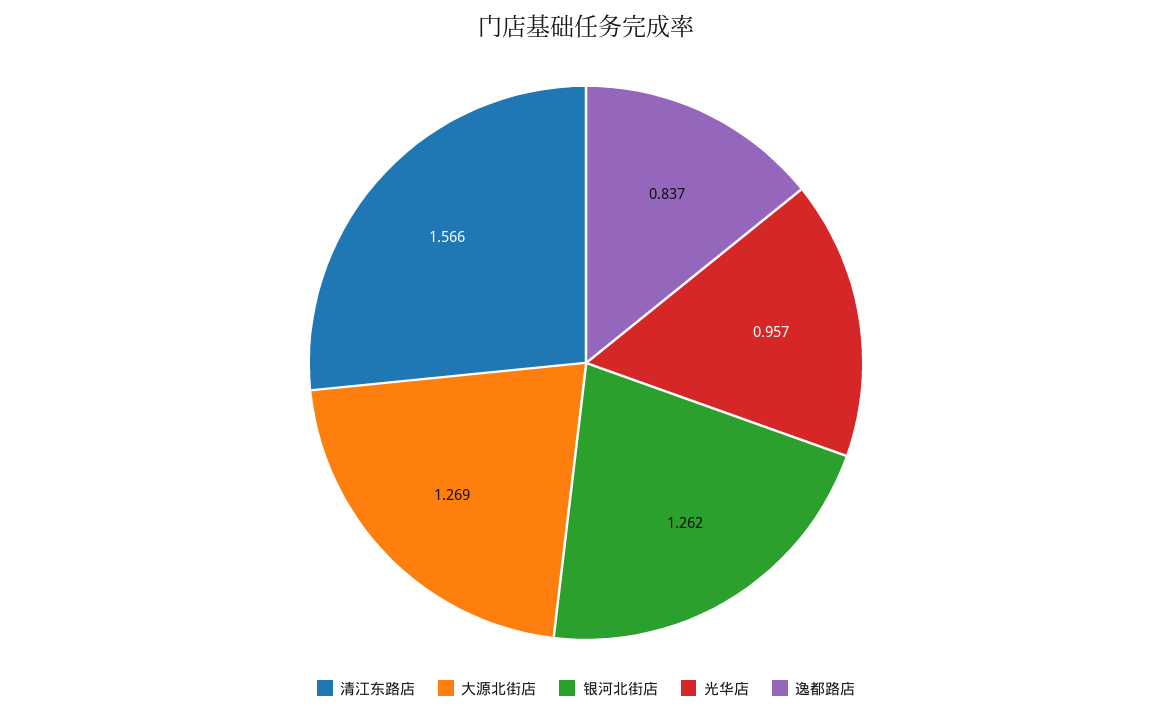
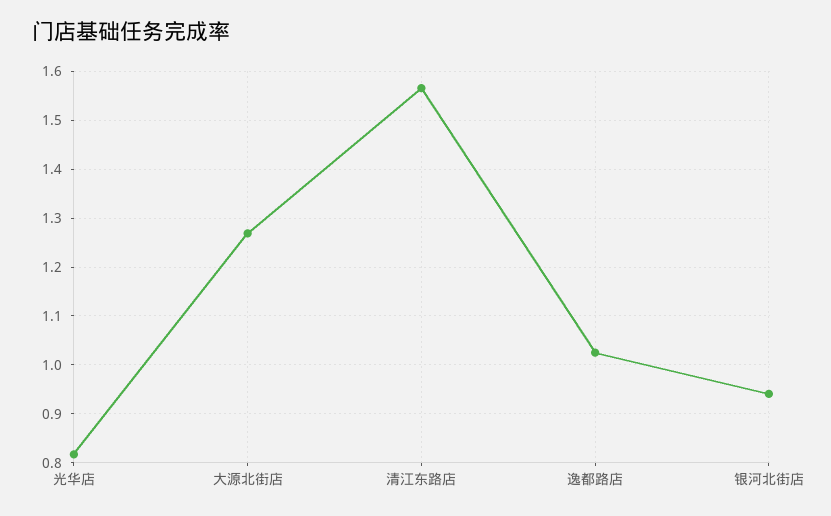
  {
    "清江东路店": 1.566,
    "大源北街店": 1.269,
-   "银河北街店": 1.262,
+   "银河北街店": 0.94,
-   "光华店": 0.957,
+   "光华店": 0.82,
-   "逸都路店": 0.837
+   "逸都路店": 1.02
  }

